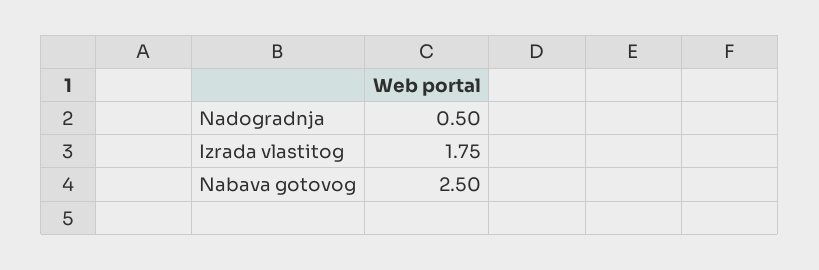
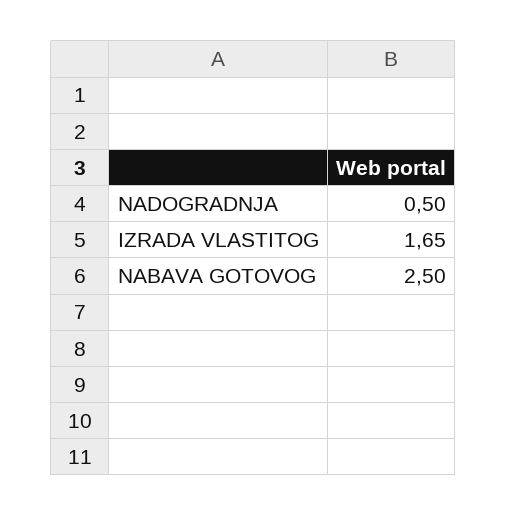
  {
    "Nadogradnja": 0.5,
-   "Izrada vlastitog": 1.75,
+   "Izrada vlastitog": 1.65,
    "Nabava gotovog": 2.5
  }

